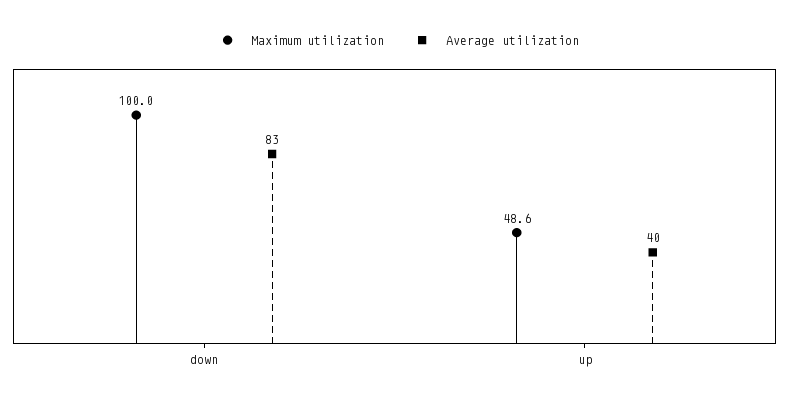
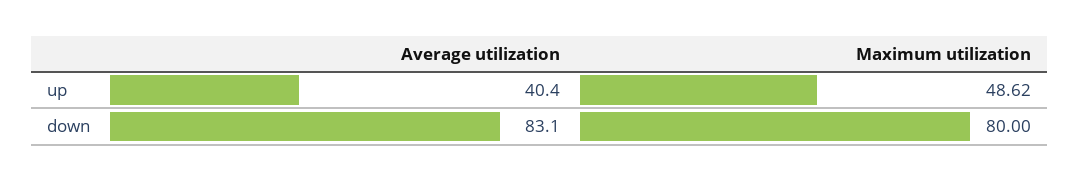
  {
    "Maximum utilization": {
-     "down": 100,
+     "down": 80,
      "up": 48.62
    },
    "Average utilization": {
      "down": 83.1,
      "up": 40.4
    }
  }

